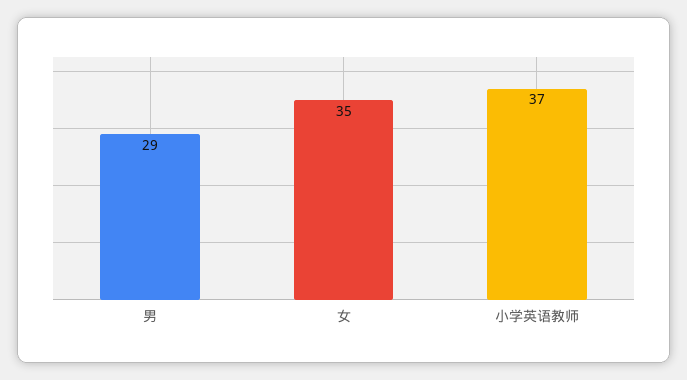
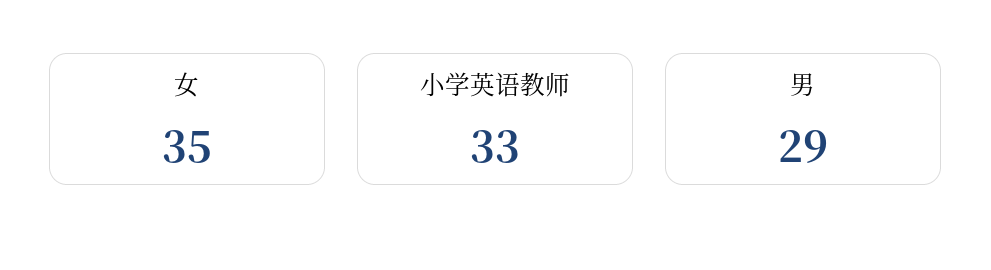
  {
    "男": 29,
    "女": 35,
-   "小学英语教师": 37
+   "小学英语教师": 33
  }

